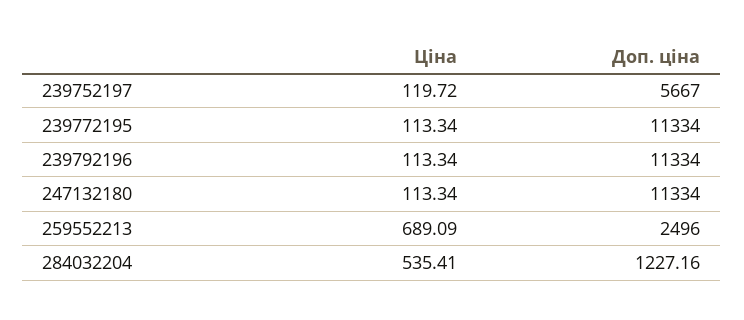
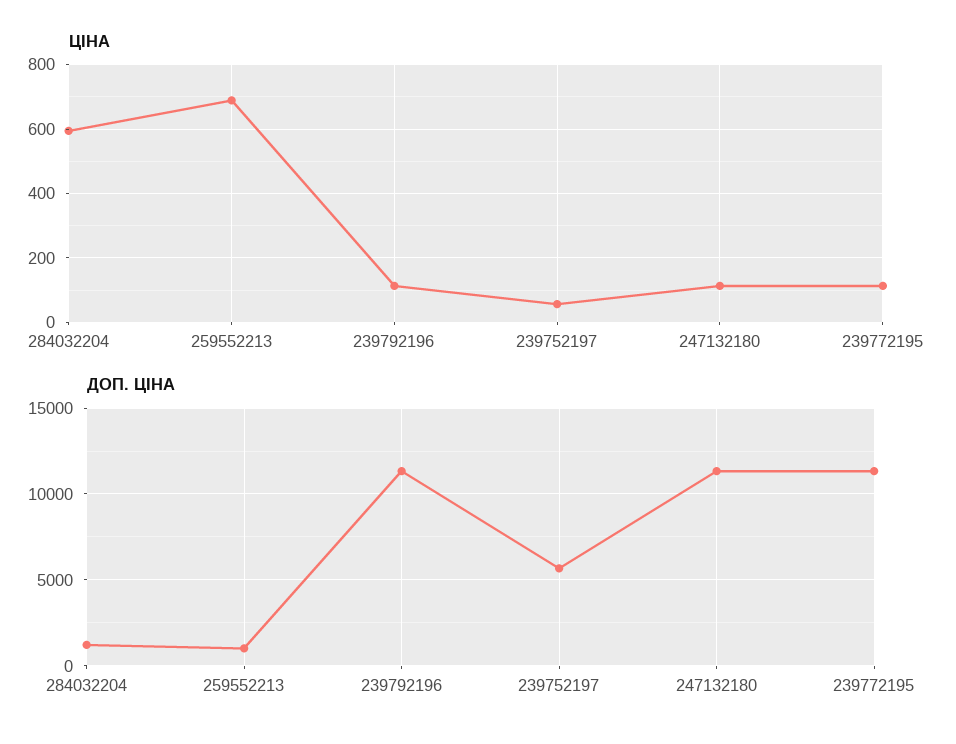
  {
    "Ціна": {
-     "239752197": 119.72,
+     "239752197": 60,
      "239772195": 113.34,
      "239792196": 113.34,
      "247132180": 113.34,
      "259552213": 689.09,
-     "284032204": 535.41
+     "284032204": 600
    },
    "Доп. ціна": {
      "239752197": 5667,
      "239772195": 11334,
      "239792196": 11334,
      "247132180": 11334,
-     "259552213": 2496,
+     "259552213": 1000,
      "284032204": 1227.16
    }
  }

